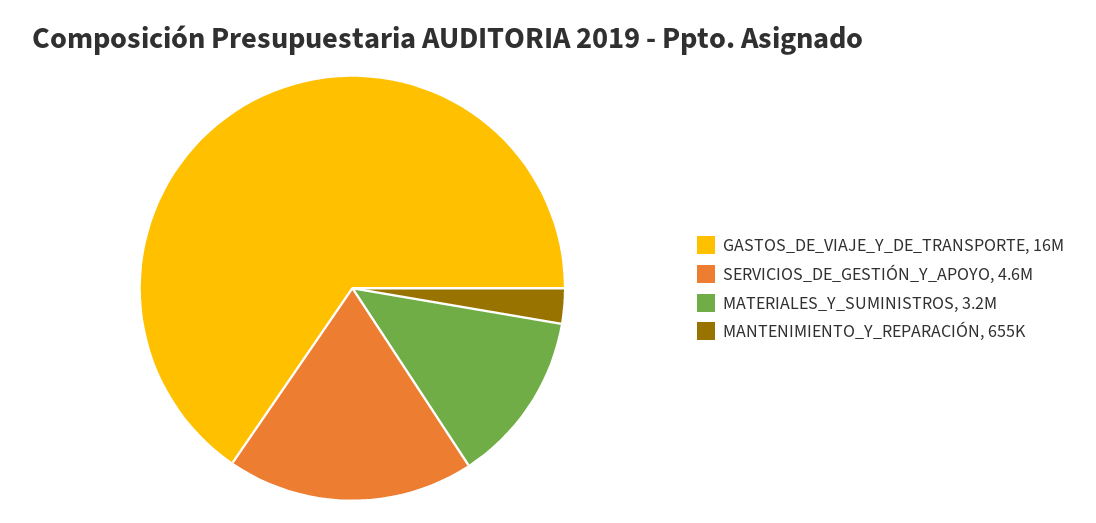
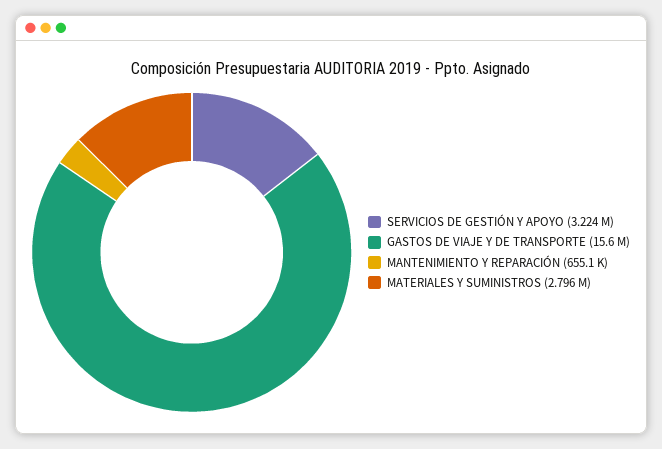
  {
    "GASTOS_DE_VIAJE_Y_DE_TRANSPORTE": 15600000,
-   "SERVICIOS_DE_GESTIÓN_Y_APOYO": 4600000,
+   "SERVICIOS_DE_GESTIÓN_Y_APOYO": 3224000,
-   "MATERIALES_Y_SUMINISTROS": 3200000,
+   "MATERIALES_Y_SUMINISTROS": 2796000,
    "MANTENIMIENTO_Y_REPARACIÓN": 655100
  }

